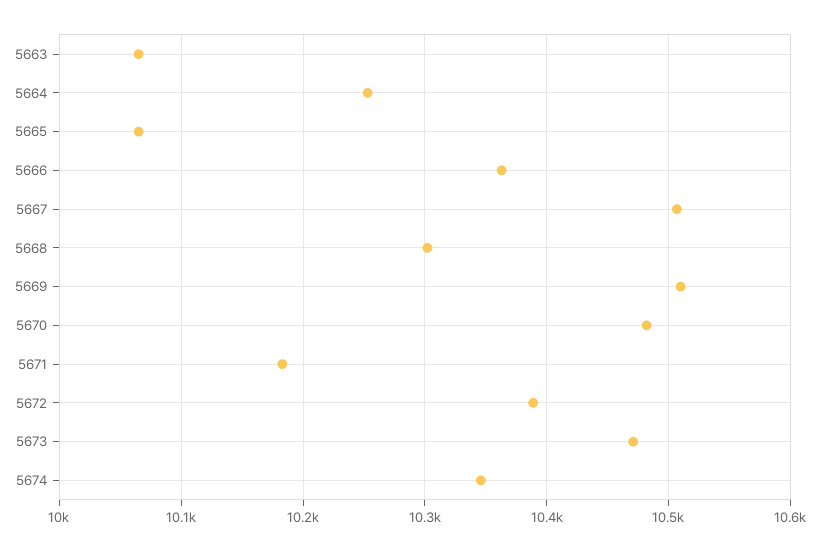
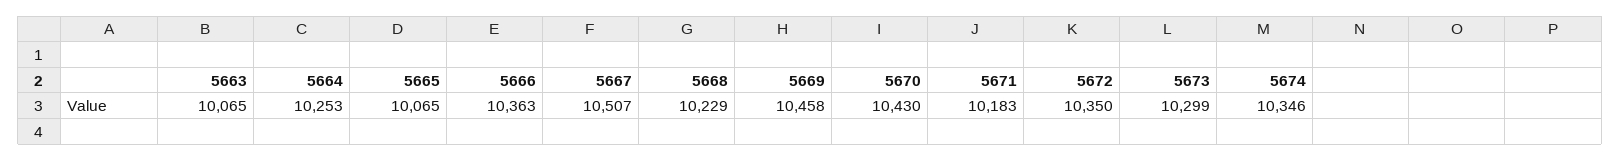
  {
    "5663": 10065,
    "5664": 10253,
    "5665": 10065,
    "5666": 10363,
    "5667": 10507,
-   "5668": 10300,
+   "5668": 10229,
-   "5669": 10510,
+   "5669": 10458,
-   "5670": 10480,
+   "5670": 10430,
    "5671": 10183,
-   "5672": 10390,
+   "5672": 10350,
-   "5673": 10470,
+   "5673": 10299,
    "5674": 10346
  }

